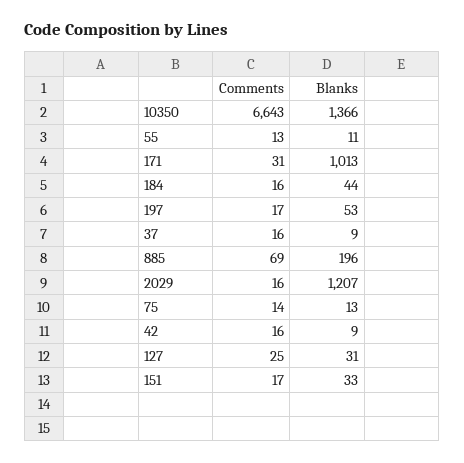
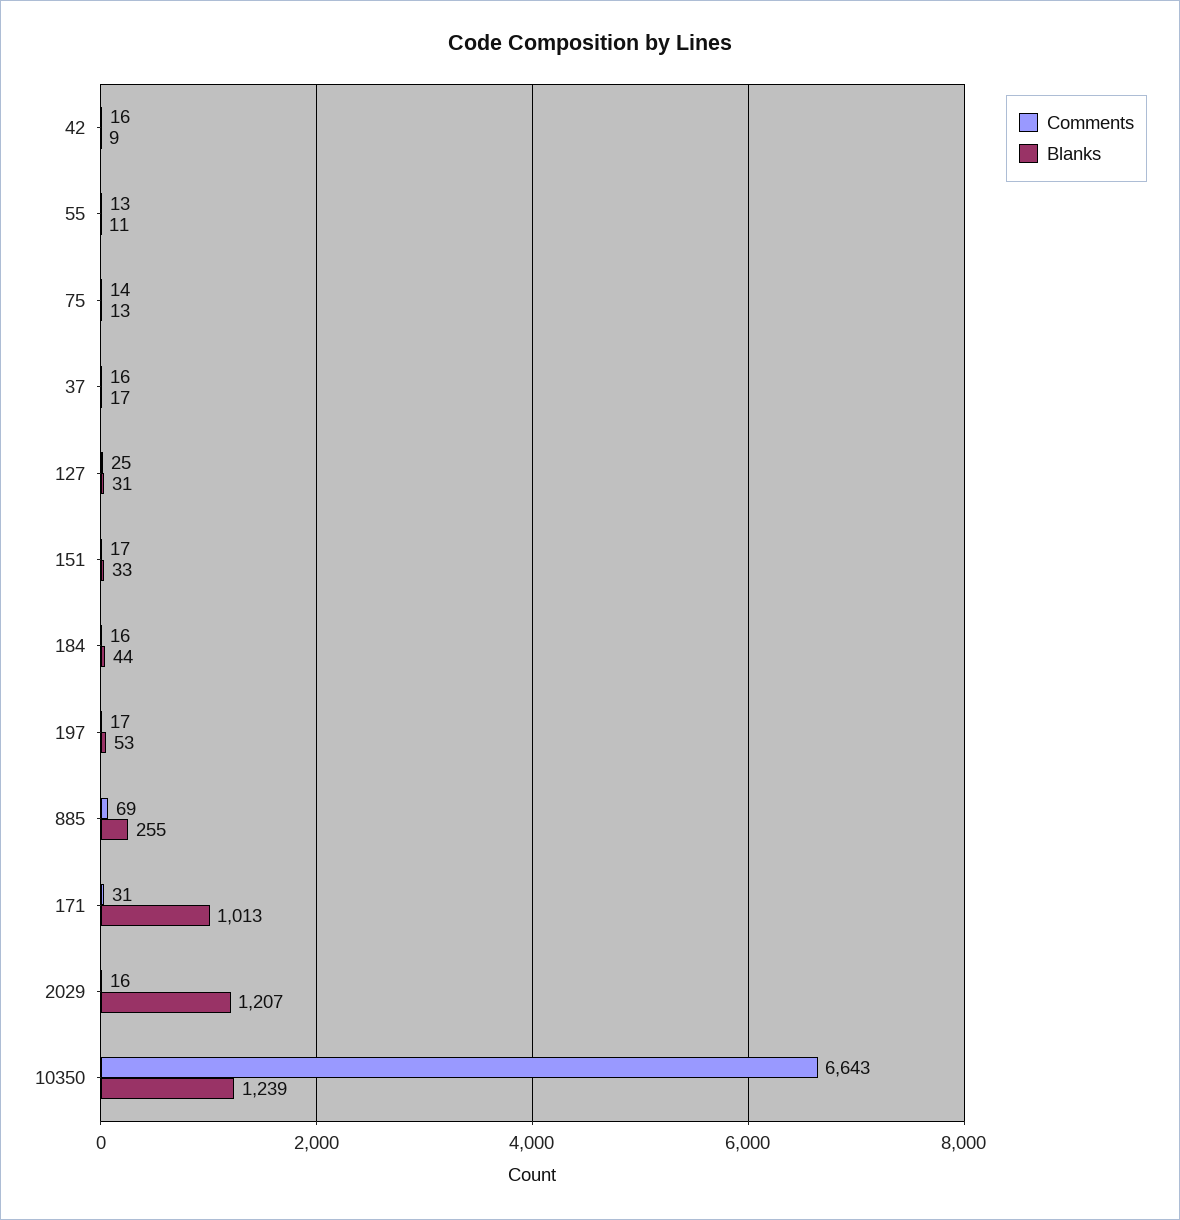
  {
    "Comments": {
      "10350": 6643,
      "55": 13,
      "171": 31,
      "184": 16,
      "197": 17,
      "37": 16,
      "885": 69,
      "2029": 16,
      "75": 14,
      "42": 16,
      "127": 25,
      "151": 17
    },
    "Blanks": {
-     "10350": 1366,
+     "10350": 1239,
      "55": 11,
      "171": 1013,
      "184": 44,
      "197": 53,
-     "37": 9,
+     "37": 17,
-     "885": 196,
+     "885": 255,
      "2029": 1207,
      "75": 13,
      "42": 9,
      "127": 31,
      "151": 33
    }
  }

